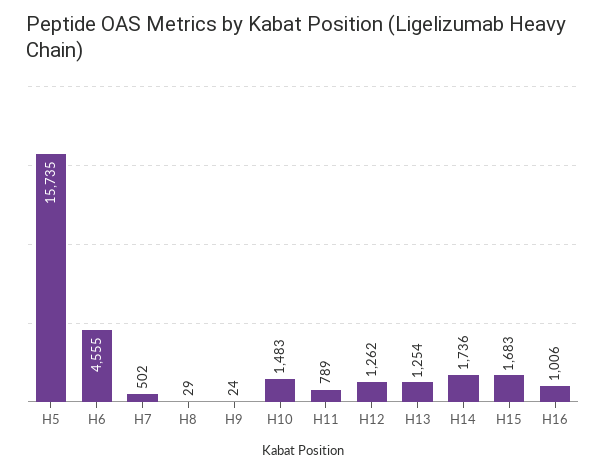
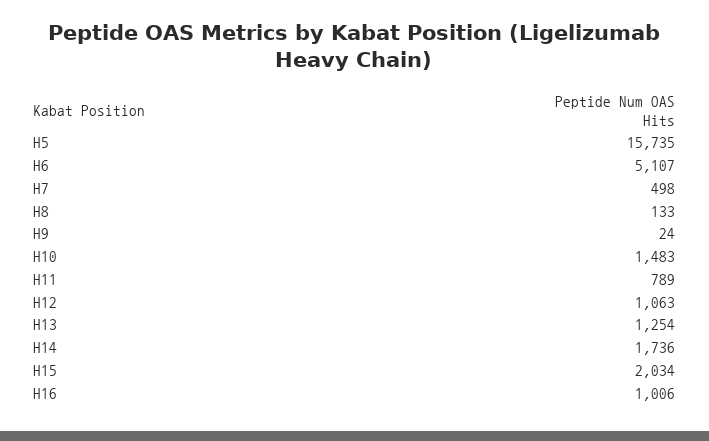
  {
    "H5": 15735,
-   "H6": 4555,
+   "H6": 5107,
-   "H7": 502,
+   "H7": 498,
-   "H8": 29,
+   "H8": 133,
    "H9": 24,
    "H10": 1483,
    "H11": 789,
-   "H12": 1262,
+   "H12": 1063,
    "H13": 1254,
    "H14": 1736,
-   "H15": 1683,
+   "H15": 2034,
    "H16": 1006
  }

